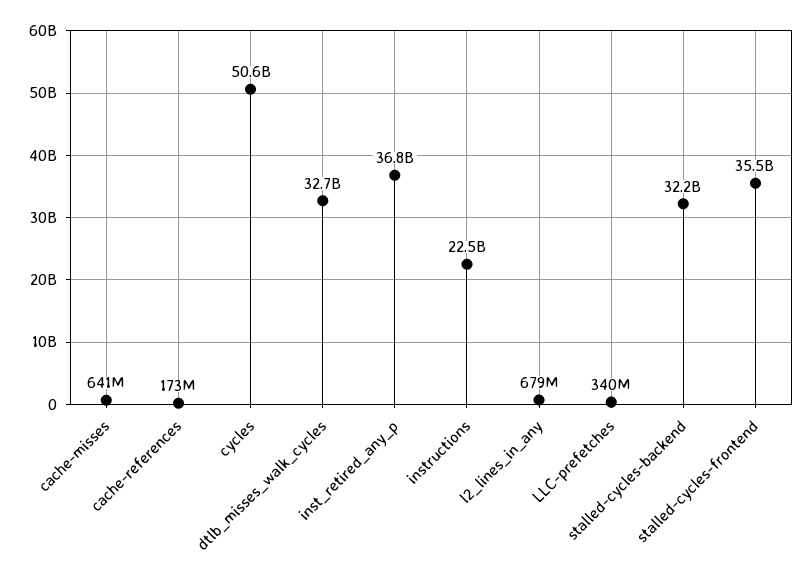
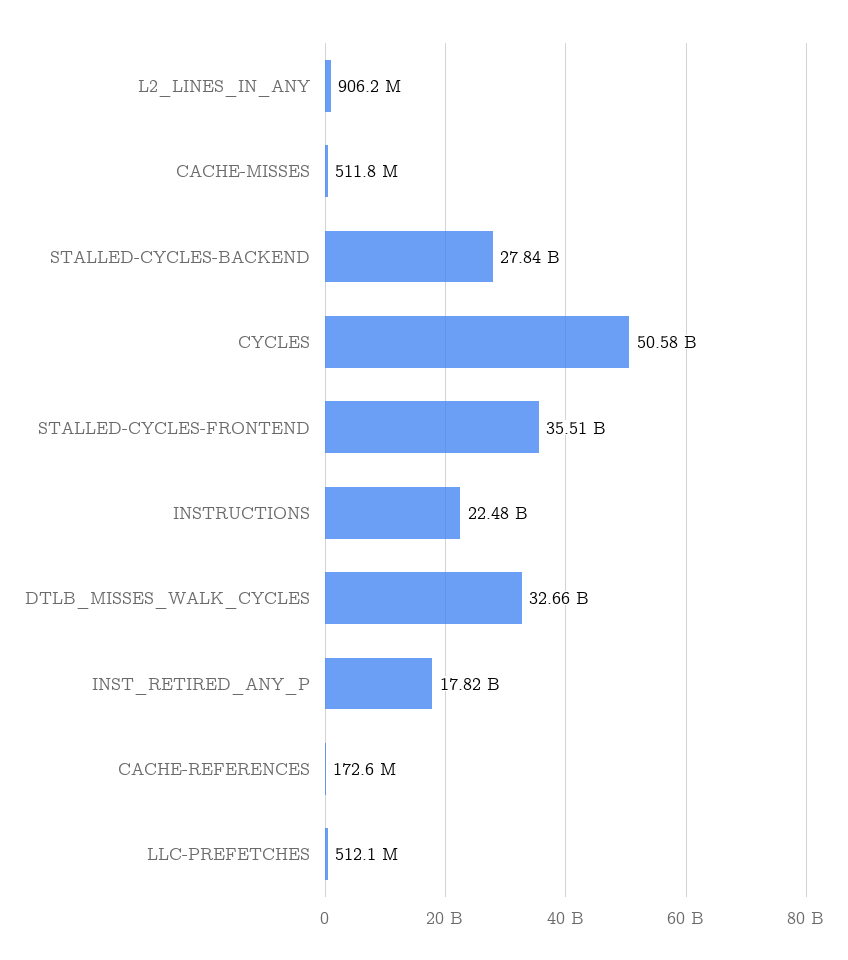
  {
-   "cache-misses": 641000000,
+   "cache-misses": 511800000,
    "cache-references": 172600000,
    "cycles": 50580000000,
    "dtlb_misses_walk_cycles": 32660000000,
-   "inst_retired_any_p": 36800000000,
+   "inst_retired_any_p": 17820000000,
    "instructions": 22480000000,
-   "l2_lines_in_any": 679000000,
+   "l2_lines_in_any": 906200000,
-   "LLC-prefetches": 340000000,
+   "LLC-prefetches": 512100000,
-   "stalled-cycles-backend": 32200000000,
+   "stalled-cycles-backend": 27840000000,
    "stalled-cycles-frontend": 35510000000
  }

